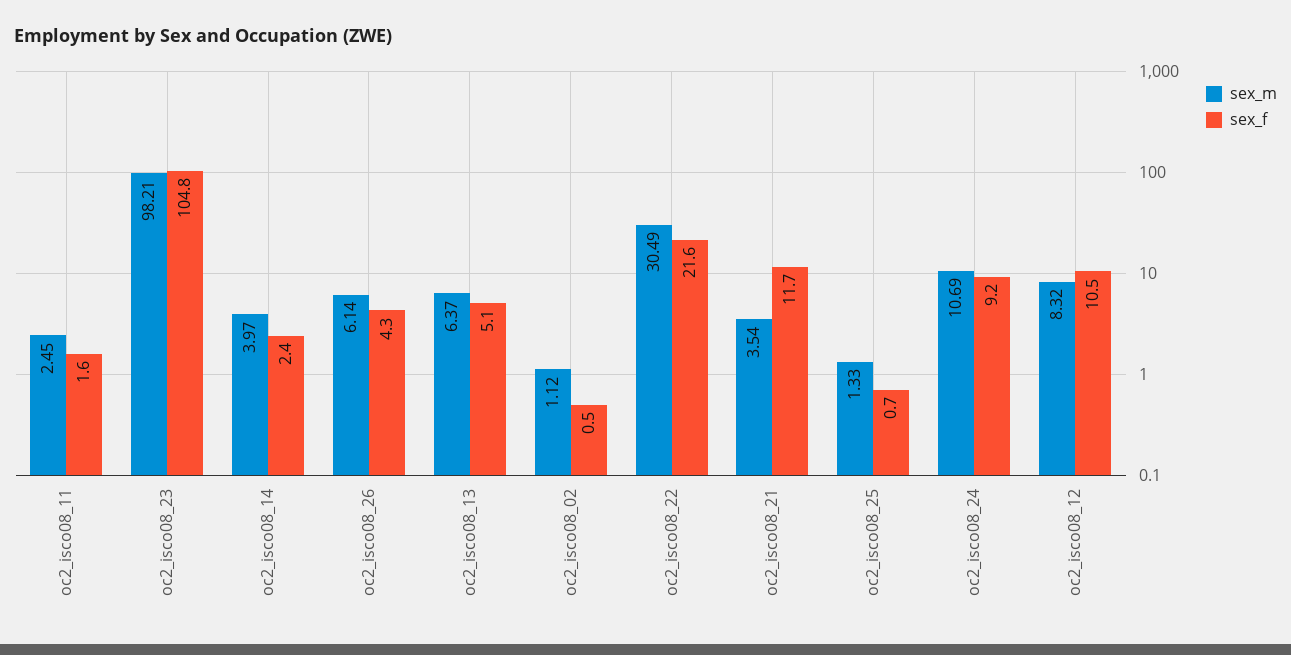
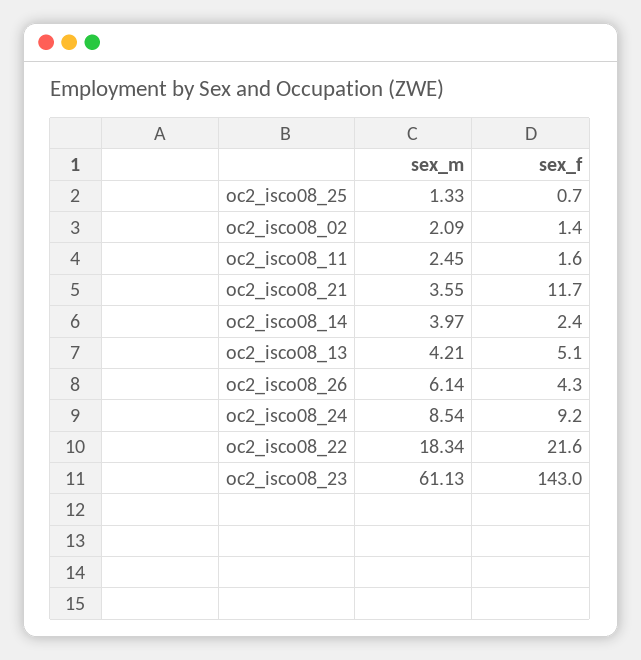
  {
    "sex_m": {
      "oc2_isco08_11": 2.45,
-     "oc2_isco08_23": 98.21,
+     "oc2_isco08_23": 61.13,
      "oc2_isco08_14": 3.97,
      "oc2_isco08_26": 6.14,
-     "oc2_isco08_13": 6.37,
+     "oc2_isco08_13": 4.21,
-     "oc2_isco08_02": 1.12,
+     "oc2_isco08_02": 2.09,
-     "oc2_isco08_22": 30.49,
+     "oc2_isco08_22": 18.34,
-     "oc2_isco08_21": 3.54,
+     "oc2_isco08_21": 3.55,
      "oc2_isco08_25": 1.33,
-     "oc2_isco08_24": 10.69,
+     "oc2_isco08_24": 8.54
-     "oc2_isco08_12": 8.32
    },
    "sex_f": {
      "oc2_isco08_11": 1.6,
-     "oc2_isco08_23": 104.8,
+     "oc2_isco08_23": 143,
      "oc2_isco08_14": 2.4,
      "oc2_isco08_26": 4.3,
      "oc2_isco08_13": 5.1,
-     "oc2_isco08_02": 0.5,
+     "oc2_isco08_02": 1.4,
      "oc2_isco08_22": 21.6,
      "oc2_isco08_21": 11.7,
      "oc2_isco08_25": 0.7,
-     "oc2_isco08_24": 9.2,
+     "oc2_isco08_24": 9.2
-     "oc2_isco08_12": 10.5
    }
  }

